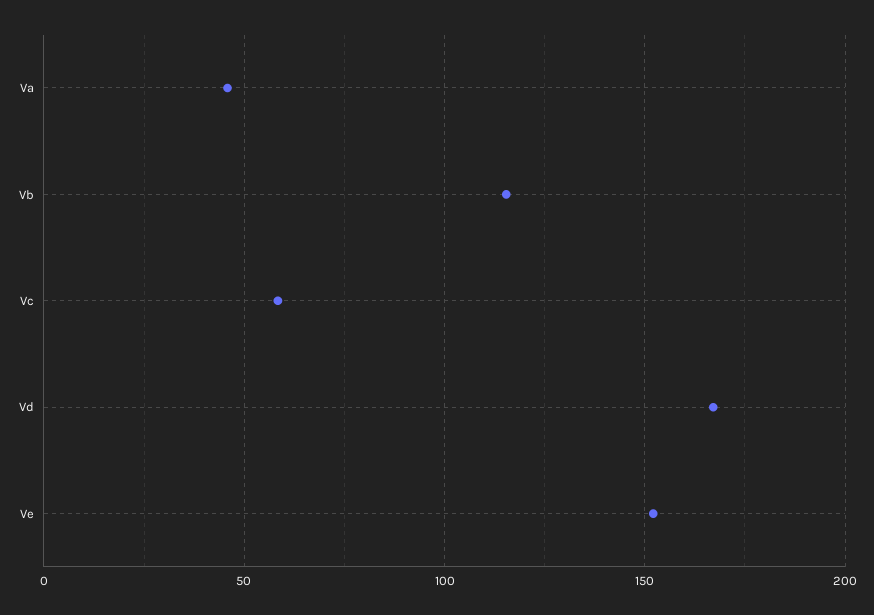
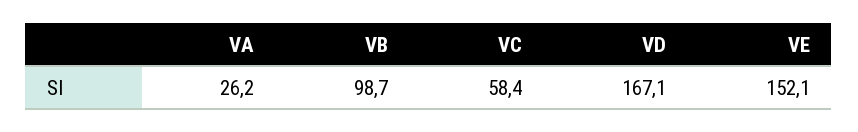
  {
-   "Va": 45,
+   "Va": 26.2,
-   "Vb": 115,
+   "Vb": 98.7,
    "Vc": 58.4,
    "Vd": 167.1,
    "Ve": 152.1
  }

